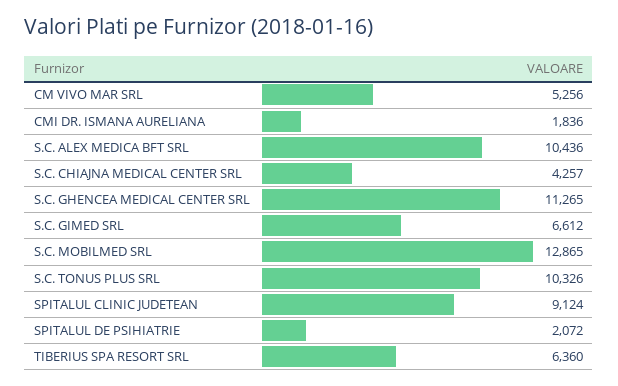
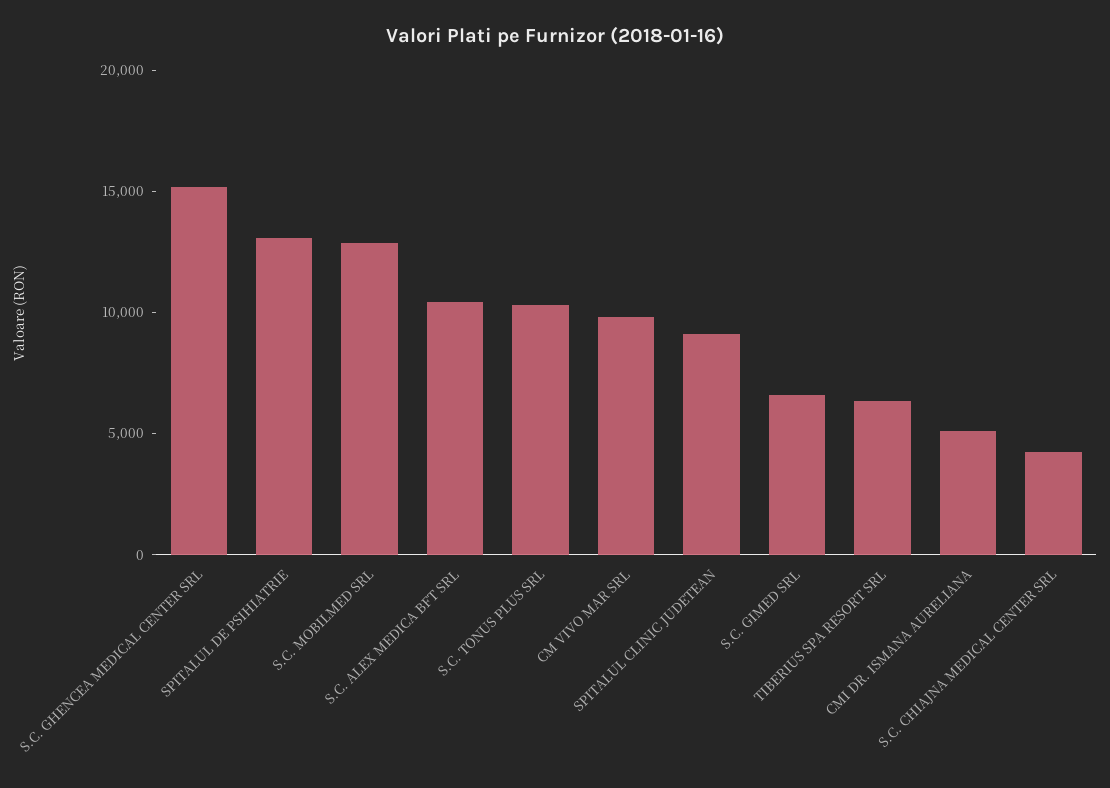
  {
-   "CM VIVO MAR SRL": 5256,
+   "CM VIVO MAR SRL": 10000,
-   "CMI DR. ISMANA AURELIANA": 1836,
+   "CMI DR. ISMANA AURELIANA": 5000,
    "S.C. ALEX MEDICA BFT SRL": 10436,
    "S.C. CHIAJNA MEDICAL CENTER SRL": 4257,
-   "S.C. GHENCEA MEDICAL CENTER SRL": 11265,
+   "S.C. GHENCEA MEDICAL CENTER SRL": 15000,
    "S.C. GIMED SRL": 6612,
    "S.C. MOBILMED SRL": 12865,
    "S.C. TONUS PLUS SRL": 10326,
    "SPITALUL CLINIC JUDETEAN": 9124,
-   "SPITALUL DE PSIHIATRIE": 2072,
+   "SPITALUL DE PSIHIATRIE": 13000,
    "TIBERIUS SPA RESORT SRL": 6360
  }

